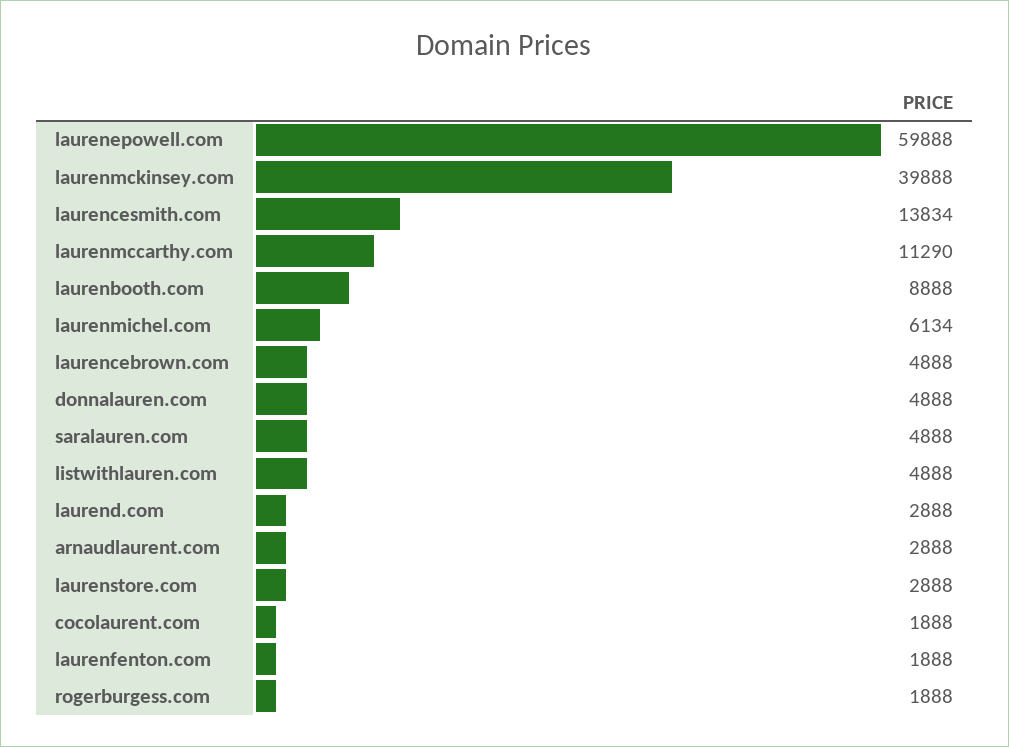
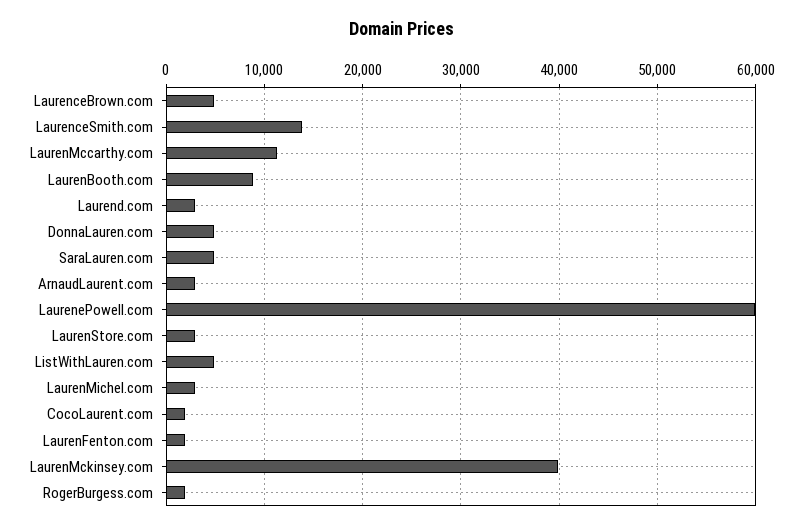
  {
    "laurenepowell.com": 59888,
    "laurenmckinsey.com": 39888,
    "laurencesmith.com": 13834,
    "laurenmccarthy.com": 11290,
    "laurenbooth.com": 8888,
-   "laurenmichel.com": 6134,
+   "laurenmichel.com": 3000,
    "laurencebrown.com": 4888,
    "donnalauren.com": 4888,
    "saralauren.com": 4888,
    "listwithlauren.com": 4888,
    "laurend.com": 2888,
    "arnaudlaurent.com": 2888,
    "laurenstore.com": 2888,
    "cocolaurent.com": 1888,
    "laurenfenton.com": 1888,
    "rogerburgess.com": 1888
  }

